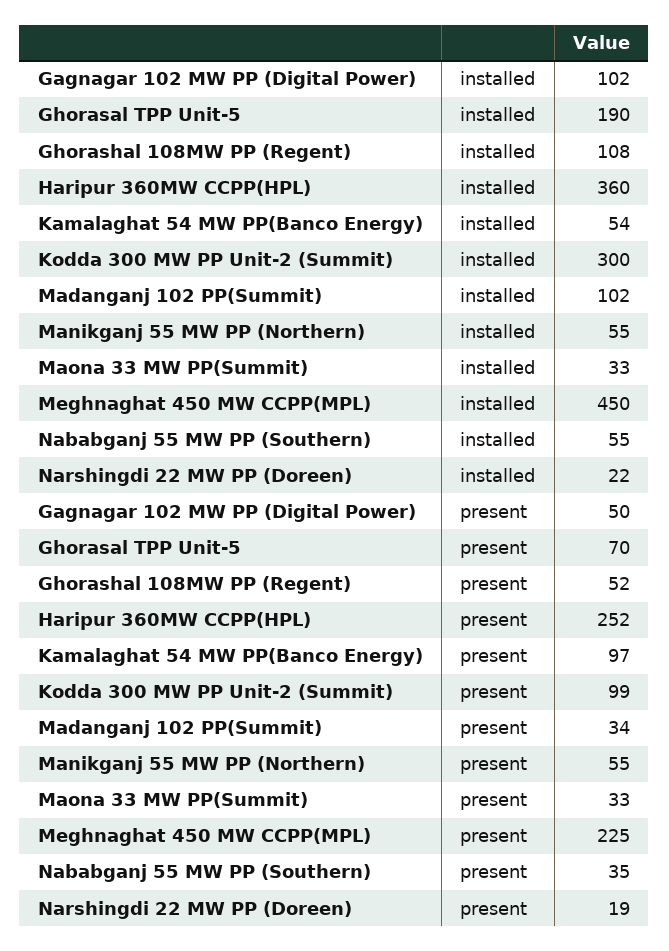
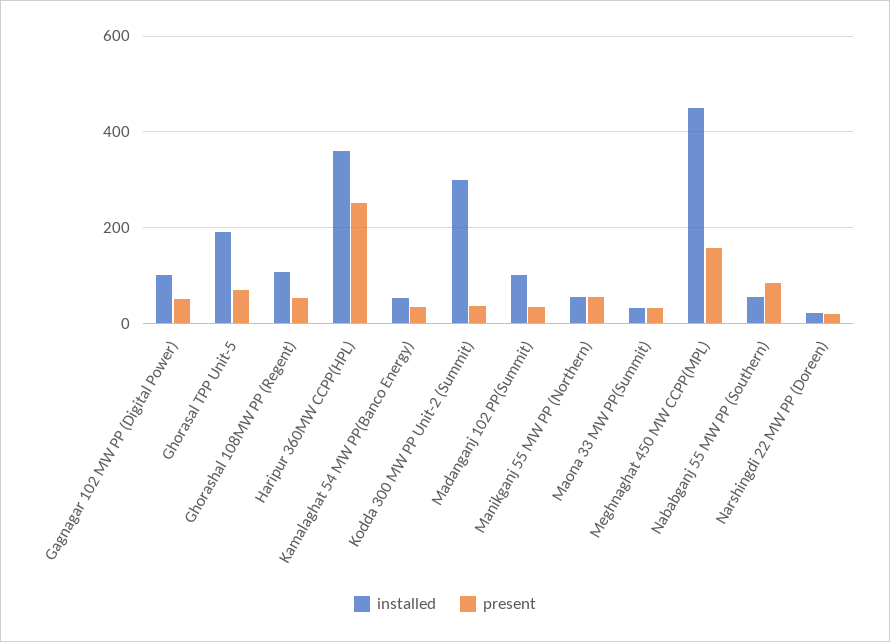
  {
    "installed": {
      "Gagnagar 102 MW PP (Digital Power)": 102,
      "Ghorasal TPP Unit-5": 190,
      "Ghorashal 108MW PP (Regent)": 108,
      "Haripur 360MW CCPP(HPL)": 360,
      "Kamalaghat 54 MW PP(Banco Energy)": 54,
      "Kodda 300 MW PP Unit-2 (Summit)": 300,
      "Madanganj 102 PP(Summit)": 102,
      "Manikganj 55 MW PP (Northern)": 55,
      "Maona 33 MW PP(Summit)": 33,
      "Meghnaghat 450 MW CCPP(MPL)": 450,
      "Nababganj 55 MW PP (Southern)": 55,
      "Narshingdi 22 MW PP (Doreen)": 22
    },
    "present": {
      "Gagnagar 102 MW PP (Digital Power)": 50,
      "Ghorasal TPP Unit-5": 70,
      "Ghorashal 108MW PP (Regent)": 52,
      "Haripur 360MW CCPP(HPL)": 252,
-     "Kamalaghat 54 MW PP(Banco Energy)": 97,
+     "Kamalaghat 54 MW PP(Banco Energy)": 40,
-     "Kodda 300 MW PP Unit-2 (Summit)": 99,
+     "Kodda 300 MW PP Unit-2 (Summit)": 40,
      "Madanganj 102 PP(Summit)": 34,
      "Manikganj 55 MW PP (Northern)": 55,
      "Maona 33 MW PP(Summit)": 33,
-     "Meghnaghat 450 MW CCPP(MPL)": 225,
+     "Meghnaghat 450 MW CCPP(MPL)": 160,
-     "Nababganj 55 MW PP (Southern)": 35,
+     "Nababganj 55 MW PP (Southern)": 80,
      "Narshingdi 22 MW PP (Doreen)": 19
    }
  }

